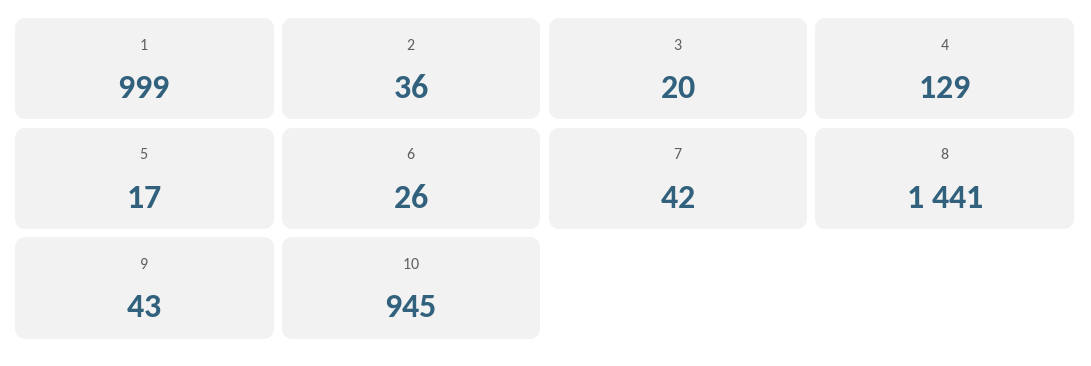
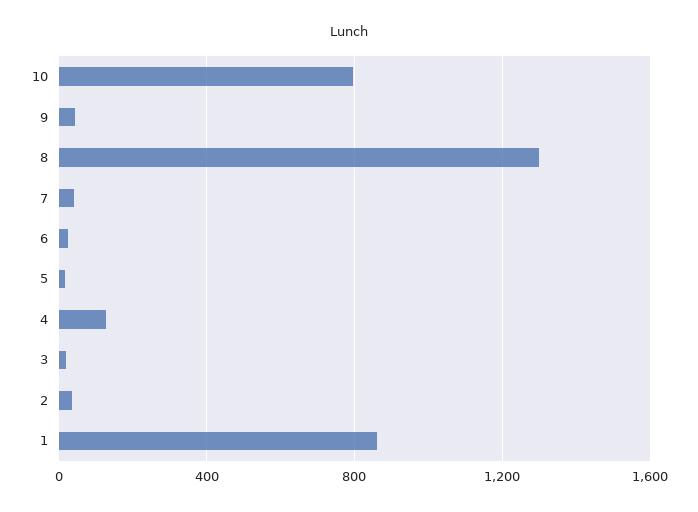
  {
-   "1": 999,
+   "1": 850,
    "2": 36,
    "3": 20,
    "4": 129,
    "5": 17,
    "6": 26,
    "7": 42,
-   "8": 1441,
+   "8": 1300,
    "9": 43,
-   "10": 945
+   "10": 800
  }

